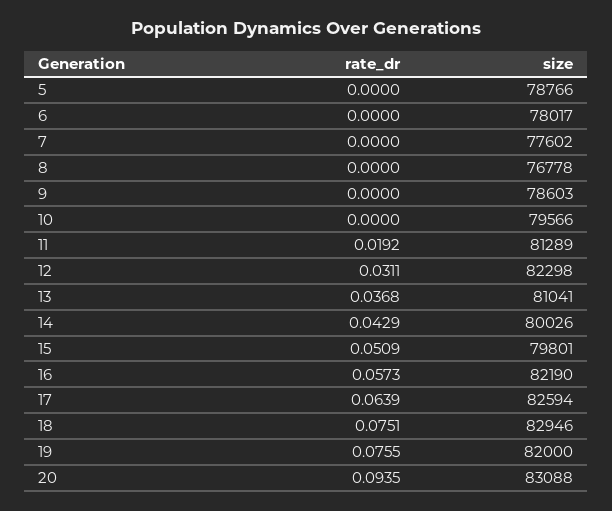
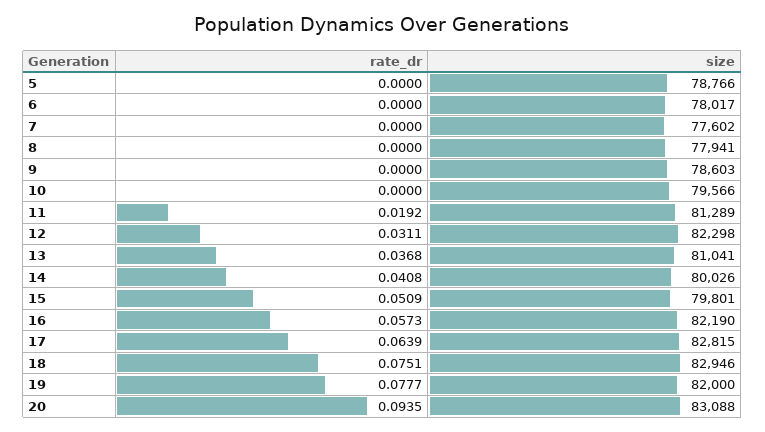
  {
    "rate_dr": {
      "5": 0,
      "6": 0,
      "7": 0,
      "8": 0,
      "9": 0,
      "10": 0,
      "11": 0.0192,
      "12": 0.0311,
      "13": 0.0368,
-     "14": 0.0429,
+     "14": 0.0408,
      "15": 0.0509,
      "16": 0.0573,
      "17": 0.0639,
      "18": 0.0751,
-     "19": 0.0755,
+     "19": 0.0777,
      "20": 0.0935
    },
    "size": {
      "5": 78766,
      "6": 78017,
      "7": 77602,
-     "8": 76778,
+     "8": 77941,
      "9": 78603,
      "10": 79566,
      "11": 81289,
      "12": 82298,
      "13": 81041,
      "14": 80026,
      "15": 79801,
      "16": 82190,
-     "17": 82594,
+     "17": 82815,
      "18": 82946,
      "19": 82000,
      "20": 83088
    }
  }

